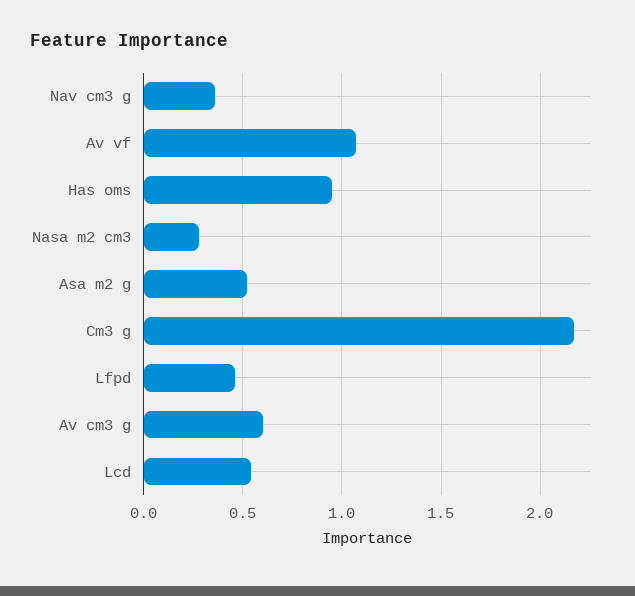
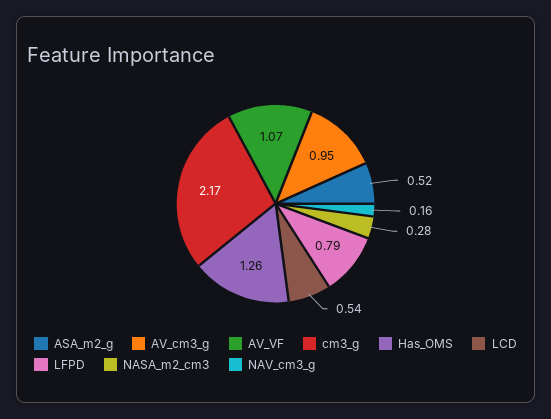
  {
-   "Nav cm3 g": 0.35,
+   "Nav cm3 g": 0.16,
    "Av vf": 1.07,
-   "Has oms": 0.95,
+   "Has oms": 1.26,
    "Nasa m2 cm3": 0.28,
    "Asa m2 g": 0.52,
    "Cm3 g": 2.17,
-   "Lfpd": 0.45,
+   "Lfpd": 0.79,
-   "Av cm3 g": 0.6,
+   "Av cm3 g": 0.95,
    "Lcd": 0.54
  }

